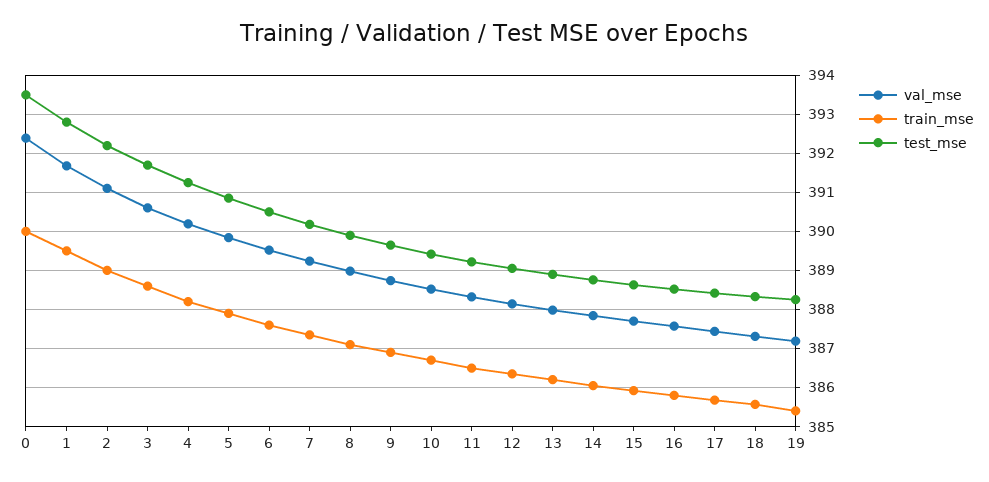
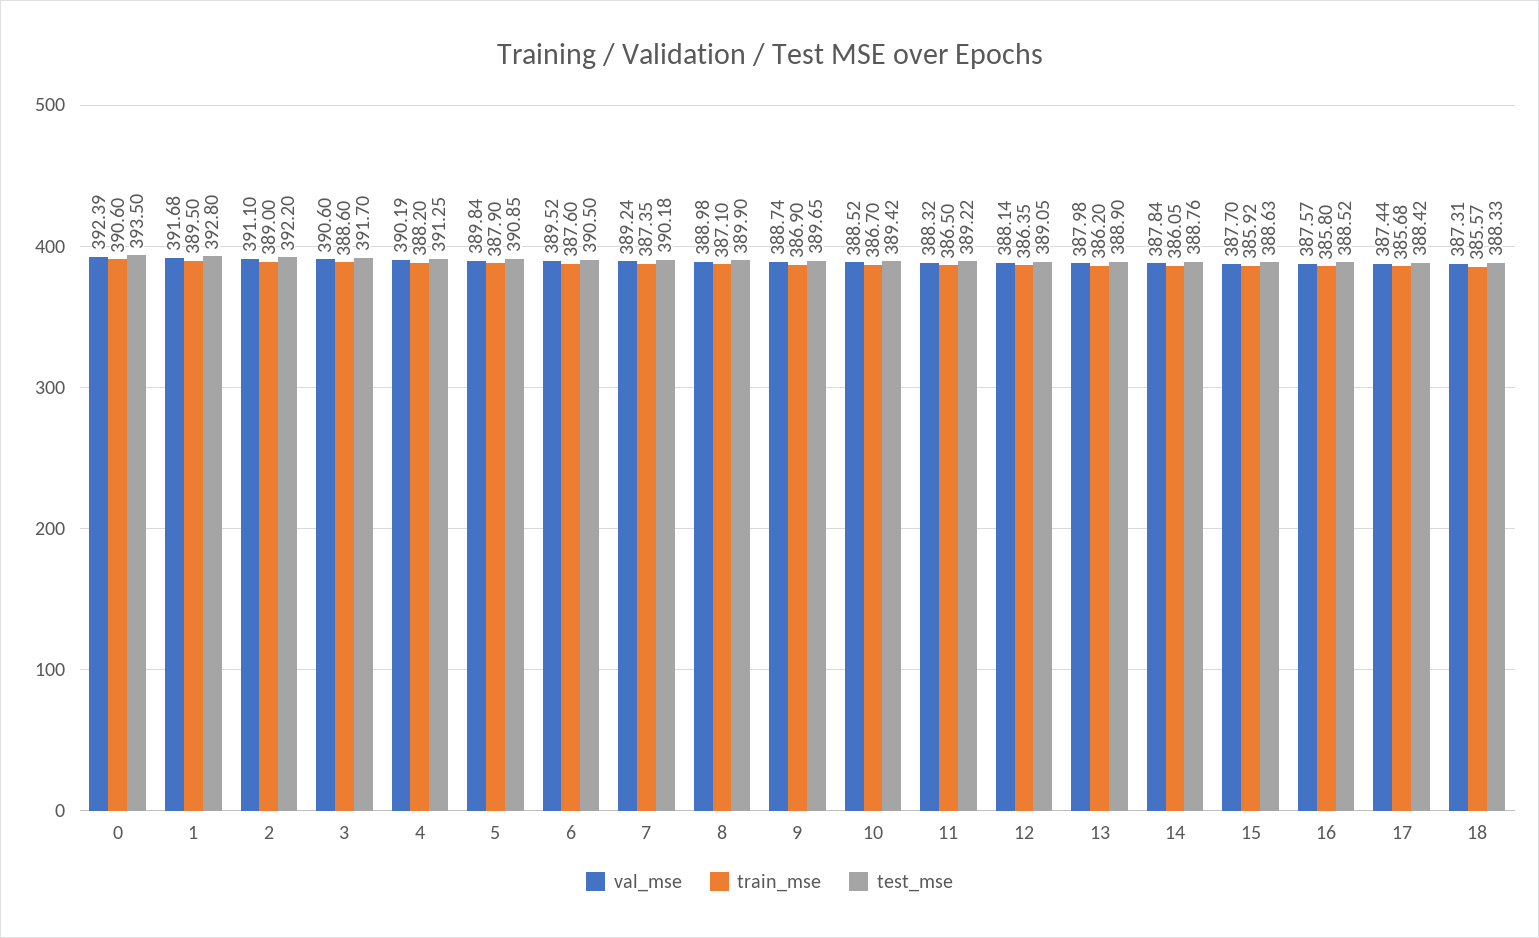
  {
    "val_mse": {
      "0": 392.39,
      "1": 391.68,
      "2": 391.1,
      "3": 390.6,
      "4": 390.19,
      "5": 389.84,
      "6": 389.52,
      "7": 389.24,
      "8": 388.98,
      "9": 388.74,
      "10": 388.52,
      "11": 388.32,
      "12": 388.14,
      "13": 387.98,
      "14": 387.84,
      "15": 387.7,
      "16": 387.57,
      "17": 387.44,
-     "18": 387.31,
+     "18": 387.31
-     "19": 387.2
    },
    "train_mse": {
-     "0": 390,
+     "0": 390.6,
      "1": 389.5,
      "2": 389,
      "3": 388.6,
      "4": 388.2,
      "5": 387.9,
      "6": 387.6,
      "7": 387.35,
      "8": 387.1,
      "9": 386.9,
      "10": 386.7,
      "11": 386.5,
      "12": 386.35,
      "13": 386.2,
      "14": 386.05,
      "15": 385.92,
      "16": 385.8,
      "17": 385.68,
-     "18": 385.57,
+     "18": 385.57
-     "19": 385.4
    },
    "test_mse": {
      "0": 393.5,
      "1": 392.8,
      "2": 392.2,
      "3": 391.7,
      "4": 391.25,
      "5": 390.85,
      "6": 390.5,
      "7": 390.18,
      "8": 389.9,
      "9": 389.65,
      "10": 389.42,
      "11": 389.22,
      "12": 389.05,
      "13": 388.9,
      "14": 388.76,
      "15": 388.63,
      "16": 388.52,
      "17": 388.42,
-     "18": 388.33,
+     "18": 388.33
-     "19": 388.2
    }
  }

